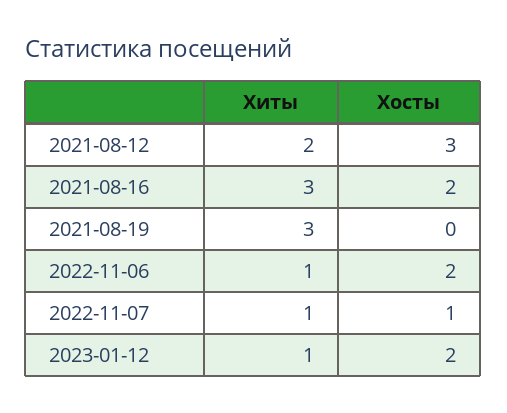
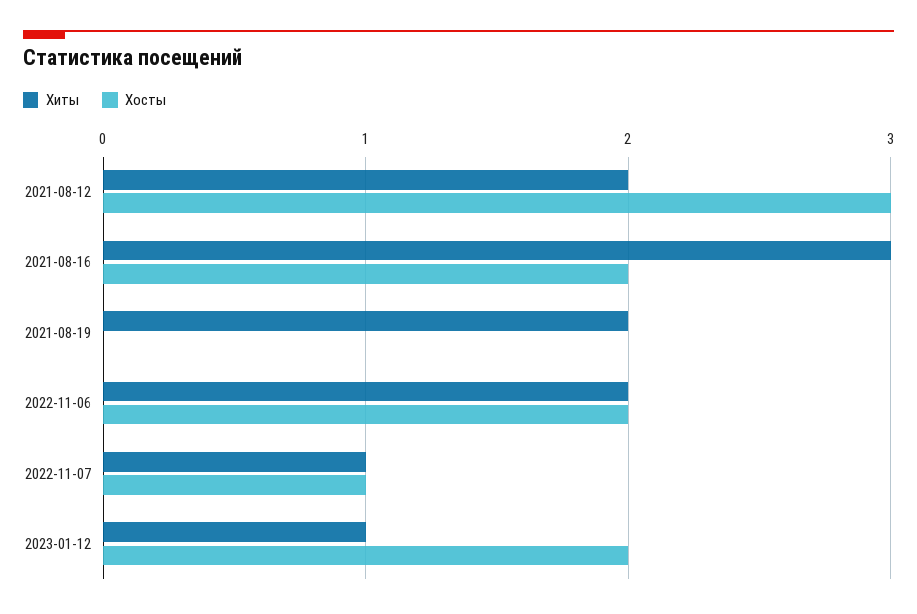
  {
    "Хиты": {
      "2021-08-12": 2,
      "2021-08-16": 3,
-     "2021-08-19": 3,
+     "2021-08-19": 2,
-     "2022-11-06": 1,
+     "2022-11-06": 2,
      "2022-11-07": 1,
      "2023-01-12": 1
    },
    "Хосты": {
      "2021-08-12": 3,
      "2021-08-16": 2,
      "2021-08-19": 0,
      "2022-11-06": 2,
      "2022-11-07": 1,
      "2023-01-12": 2
    }
  }

